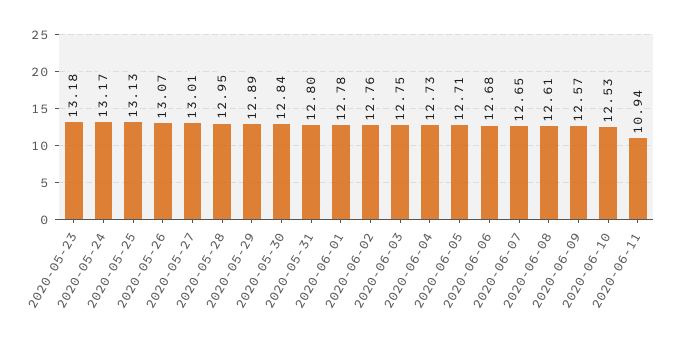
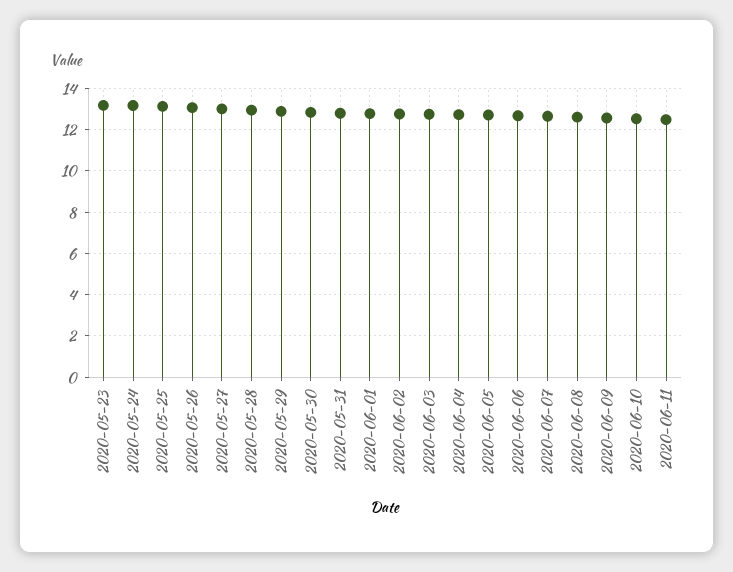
  {
    "2020-05-23": 13.18,
    "2020-05-24": 13.17,
    "2020-05-25": 13.13,
    "2020-05-26": 13.07,
    "2020-05-27": 13.01,
    "2020-05-28": 12.95,
    "2020-05-29": 12.89,
    "2020-05-30": 12.84,
    "2020-05-31": 12.8,
    "2020-06-01": 12.78,
    "2020-06-02": 12.76,
    "2020-06-03": 12.75,
    "2020-06-04": 12.73,
    "2020-06-05": 12.71,
    "2020-06-06": 12.68,
    "2020-06-07": 12.65,
    "2020-06-08": 12.61,
    "2020-06-09": 12.57,
    "2020-06-10": 12.53,
-   "2020-06-11": 10.94
+   "2020-06-11": 12.5
  }

